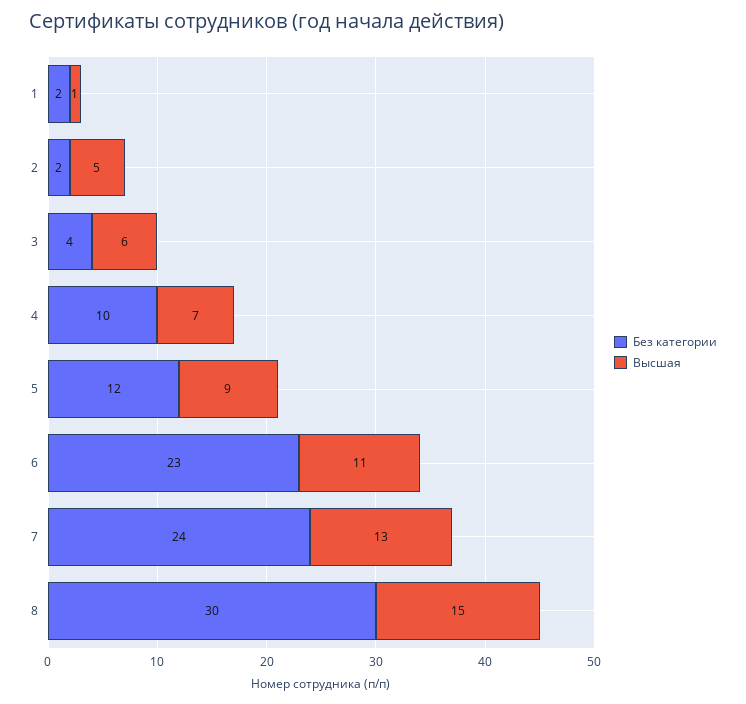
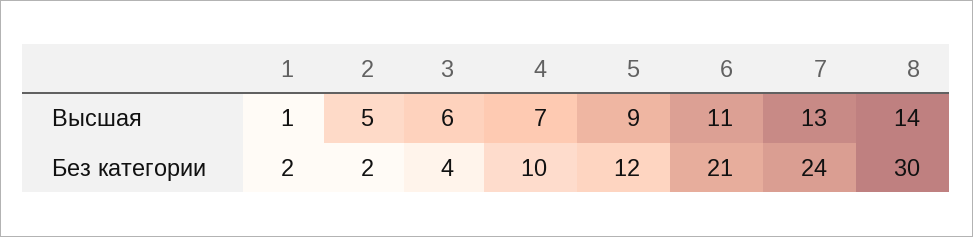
  {
    "Без категории": {
      "1": 2,
      "2": 2,
      "3": 4,
      "4": 10,
      "5": 12,
-     "6": 23,
+     "6": 21,
      "7": 24,
      "8": 30
    },
    "Высшая": {
      "1": 1,
      "2": 5,
      "3": 6,
      "4": 7,
      "5": 9,
      "6": 11,
      "7": 13,
-     "8": 15
+     "8": 14
    }
  }

